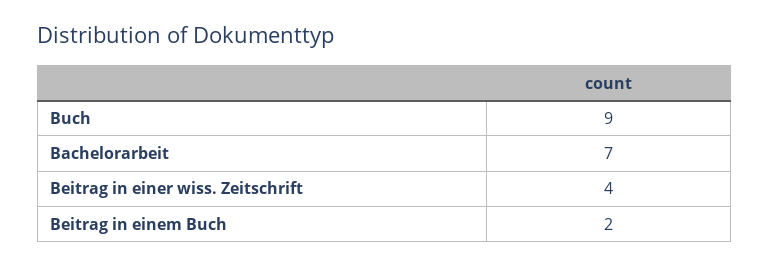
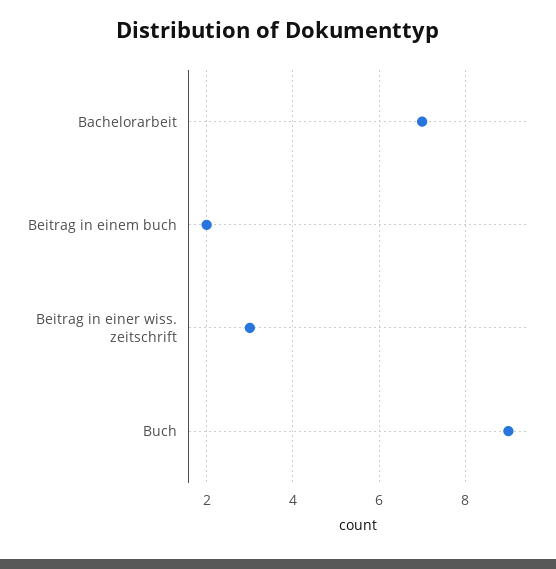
  {
    "Buch": 9,
    "Bachelorarbeit": 7,
-   "Beitrag in einer wiss. Zeitschrift": 4,
+   "Beitrag in einer wiss. Zeitschrift": 3,
    "Beitrag in einem Buch": 2
  }

